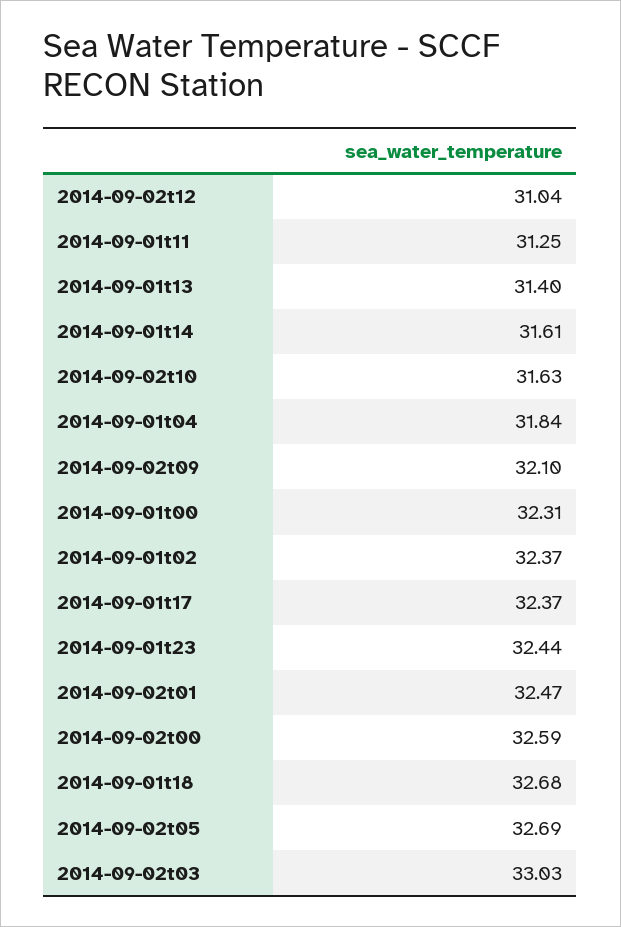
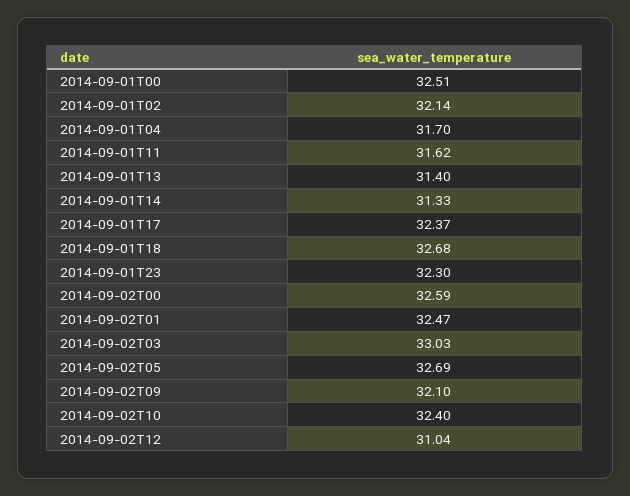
  {
    "2014-09-02t12": 31.04,
-   "2014-09-01t11": 31.25,
+   "2014-09-01t11": 31.62,
    "2014-09-01t13": 31.4,
-   "2014-09-01t14": 31.61,
+   "2014-09-01t14": 31.33,
-   "2014-09-02t10": 31.63,
+   "2014-09-02t10": 32.4,
-   "2014-09-01t04": 31.84,
+   "2014-09-01t04": 31.7,
    "2014-09-02t09": 32.1,
-   "2014-09-01t00": 32.31,
+   "2014-09-01t00": 32.51,
-   "2014-09-01t02": 32.37,
+   "2014-09-01t02": 32.14,
    "2014-09-01t17": 32.37,
-   "2014-09-01t23": 32.44,
+   "2014-09-01t23": 32.3,
    "2014-09-02t01": 32.47,
    "2014-09-02t00": 32.59,
    "2014-09-01t18": 32.68,
    "2014-09-02t05": 32.69,
    "2014-09-02t03": 33.03
  }

